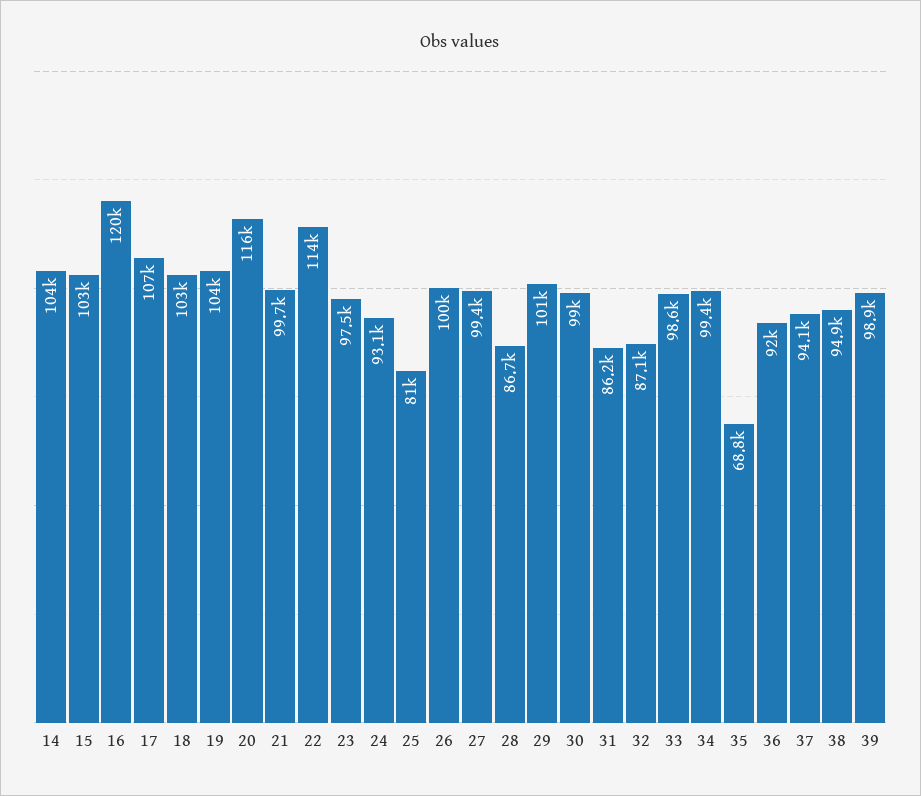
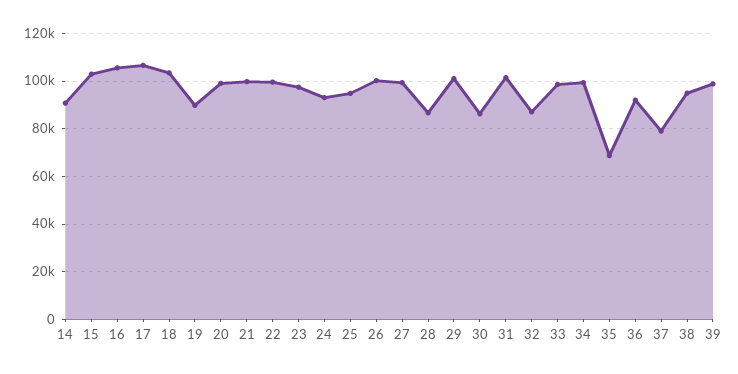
  {
-   "14": 104000,
+   "14": 90000,
    "15": 103000,
-   "16": 120000,
+   "16": 105000,
    "17": 107000,
    "18": 103000,
-   "19": 104000,
+   "19": 90000,
-   "20": 116000,
+   "20": 100000,
    "21": 99700,
-   "22": 114000,
+   "22": 100000,
    "23": 97500,
    "24": 93100,
-   "25": 81000,
+   "25": 95000,
    "26": 100000,
    "27": 99400,
    "28": 86700,
    "29": 101000,
-   "30": 99000,
+   "30": 85000,
-   "31": 86200,
+   "31": 100000,
    "32": 87100,
    "33": 98600,
    "34": 99400,
    "35": 68800,
    "36": 92000,
-   "37": 94100,
+   "37": 80000,
    "38": 94900,
    "39": 98900
  }

